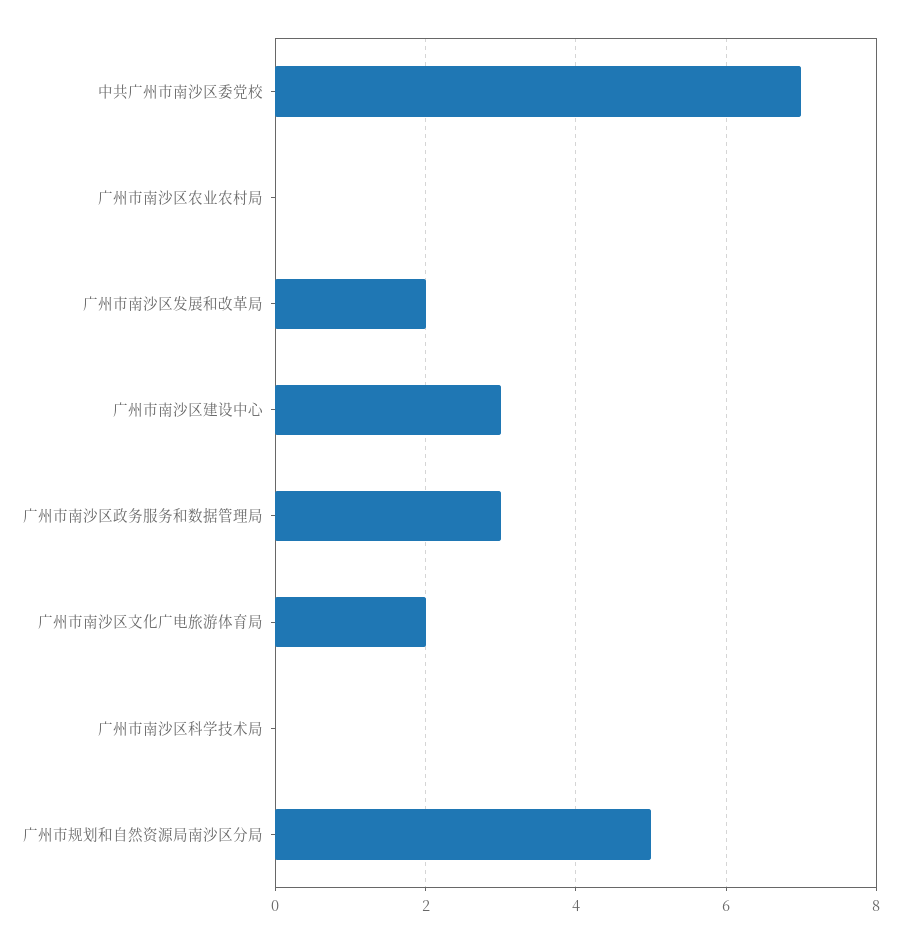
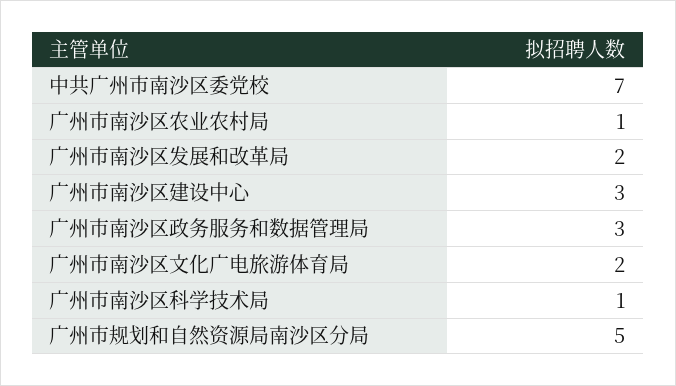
  {
    "中共广州市南沙区委党校": 7,
-   "广州市南沙区农业农村局": 0,
+   "广州市南沙区农业农村局": 1,
    "广州市南沙区发展和改革局": 2,
    "广州市南沙区建设中心": 3,
    "广州市南沙区政务服务和数据管理局": 3,
    "广州市南沙区文化广电旅游体育局": 2,
-   "广州市南沙区科学技术局": 0,
+   "广州市南沙区科学技术局": 1,
    "广州市规划和自然资源局南沙区分局": 5
  }

